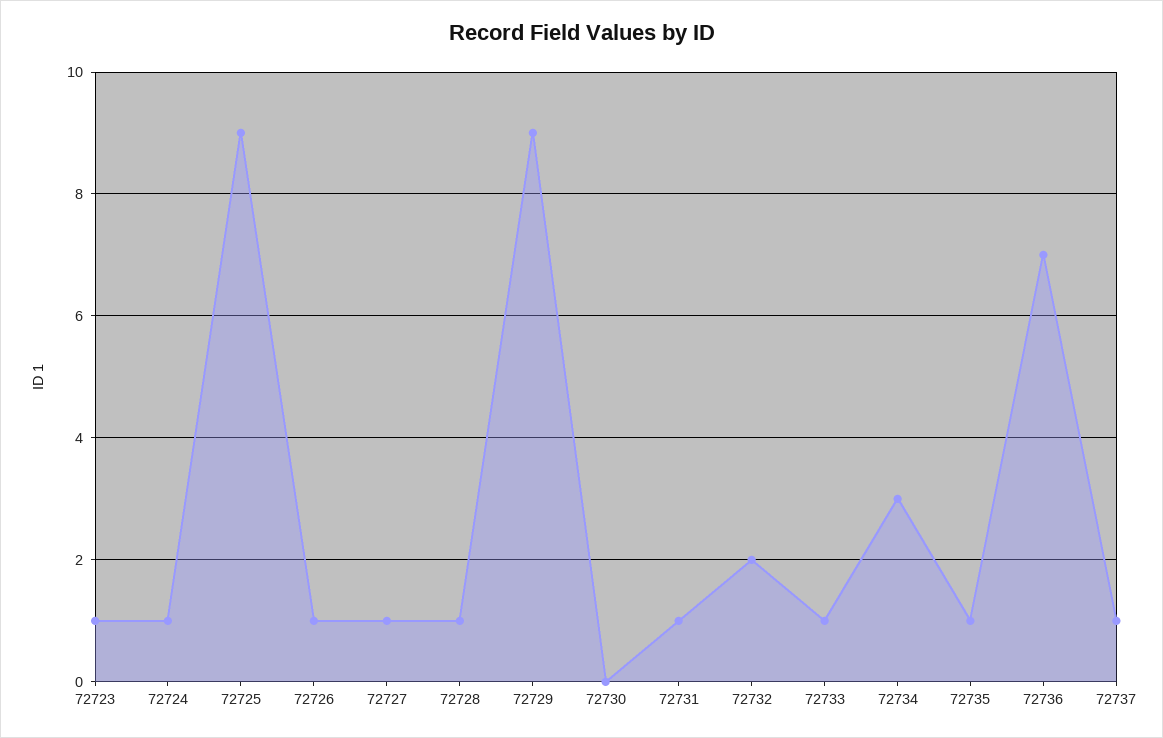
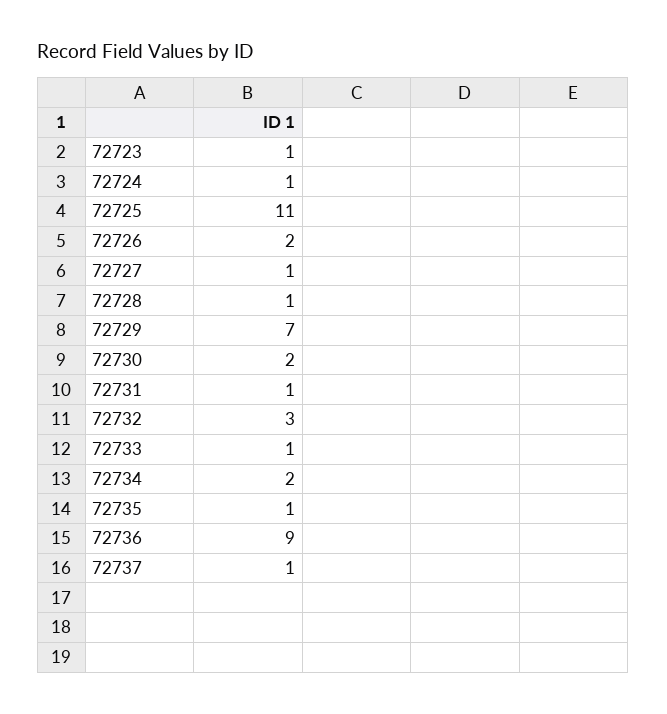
  {
    "72723": 1,
    "72724": 1,
-   "72725": 9,
+   "72725": 11,
-   "72726": 1,
+   "72726": 2,
    "72727": 1,
    "72728": 1,
-   "72729": 9,
+   "72729": 7,
-   "72730": 0,
+   "72730": 2,
    "72731": 1,
-   "72732": 2,
+   "72732": 3,
    "72733": 1,
-   "72734": 3,
+   "72734": 2,
    "72735": 1,
-   "72736": 7,
+   "72736": 9,
    "72737": 1
  }

